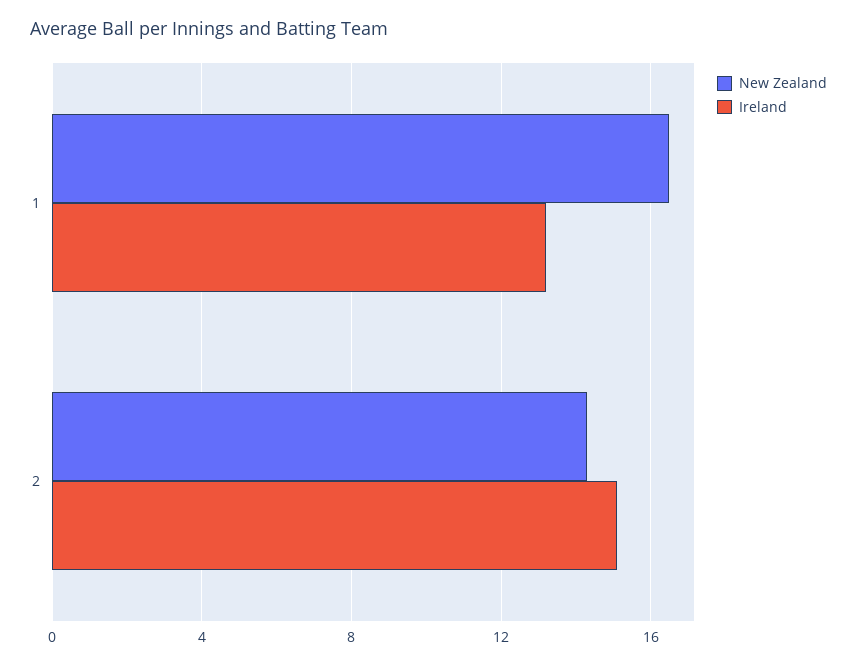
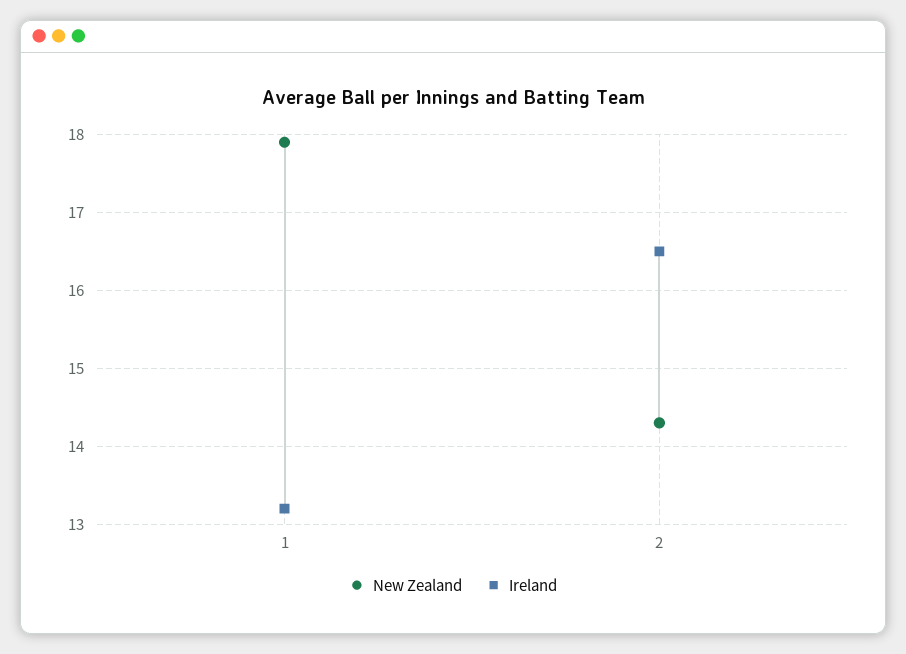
  {
    "New Zealand": {
-     "1": 16.5,
+     "1": 17.9,
      "2": 14.3
    },
    "Ireland": {
      "1": 13.2,
-     "2": 15
+     "2": 16.5
    }
  }

